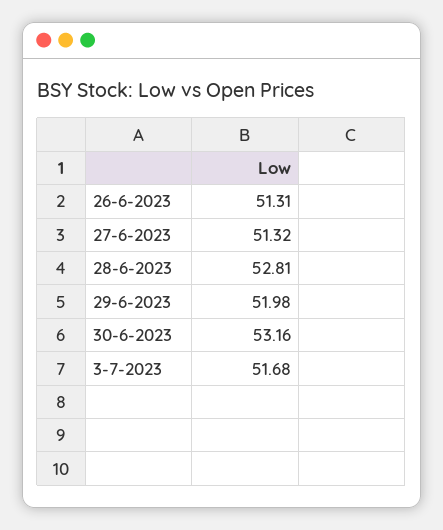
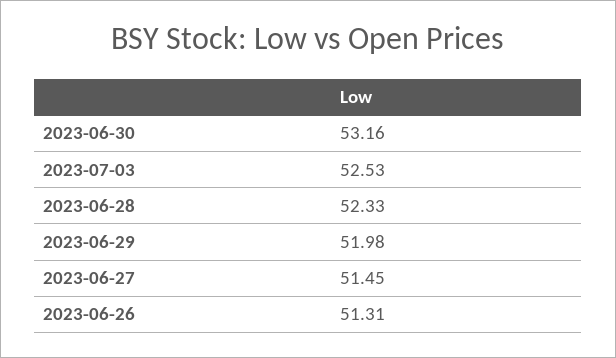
  {
    "26-6-2023": 51.31,
-   "27-6-2023": 51.32,
+   "27-6-2023": 51.45,
-   "28-6-2023": 52.81,
+   "28-6-2023": 52.33,
    "29-6-2023": 51.98,
    "30-6-2023": 53.16,
-   "3-7-2023": 51.68
+   "3-7-2023": 52.53
  }

